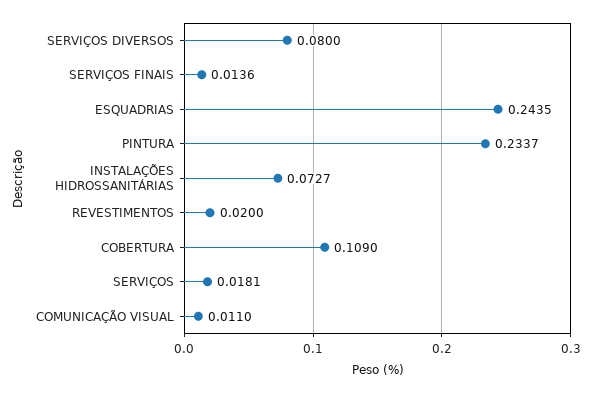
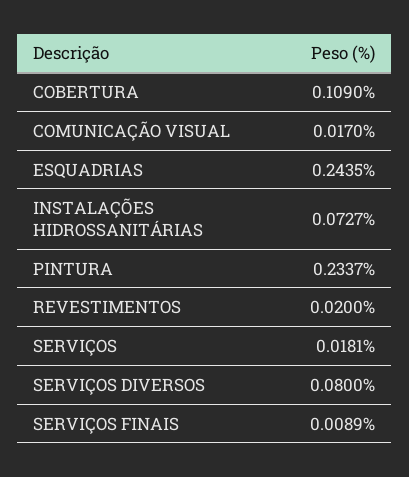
  {
    "SERVIÇOS DIVERSOS": 0.08,
-   "SERVIÇOS FINAIS": 0.0136,
+   "SERVIÇOS FINAIS": 0.0089,
    "ESQUADRIAS": 0.2435,
    "PINTURA": 0.2337,
    "INSTALAÇÕES HIDROSSANITÁRIAS": 0.0727,
    "REVESTIMENTOS": 0.02,
    "COBERTURA": 0.109,
    "SERVIÇOS": 0.0181,
-   "COMUNICAÇÃO VISUAL": 0.011
+   "COMUNICAÇÃO VISUAL": 0.017
  }

